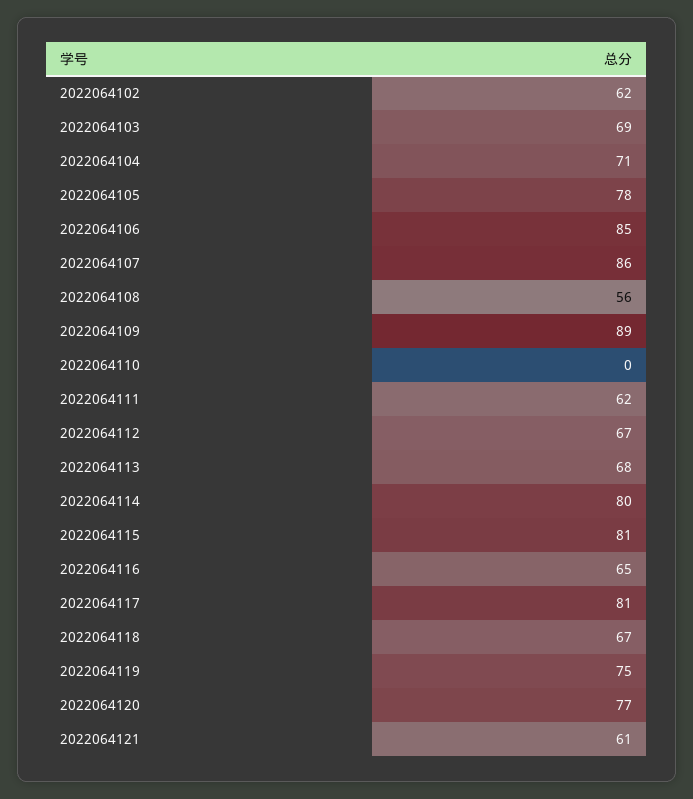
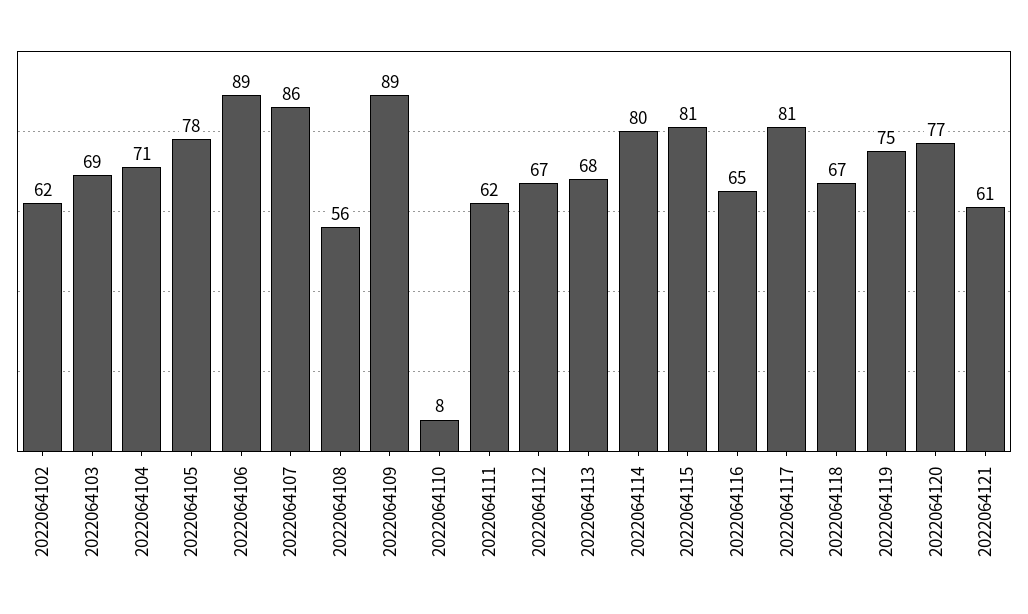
  {
    "2022064102": 62,
    "2022064103": 69,
    "2022064104": 71,
    "2022064105": 78,
-   "2022064106": 85,
+   "2022064106": 89,
    "2022064107": 86,
    "2022064108": 56,
    "2022064109": 89,
-   "2022064110": 0,
+   "2022064110": 8,
    "2022064111": 62,
    "2022064112": 67,
    "2022064113": 68,
    "2022064114": 80,
    "2022064115": 81,
    "2022064116": 65,
    "2022064117": 81,
    "2022064118": 67,
    "2022064119": 75,
    "2022064120": 77,
    "2022064121": 61
  }

